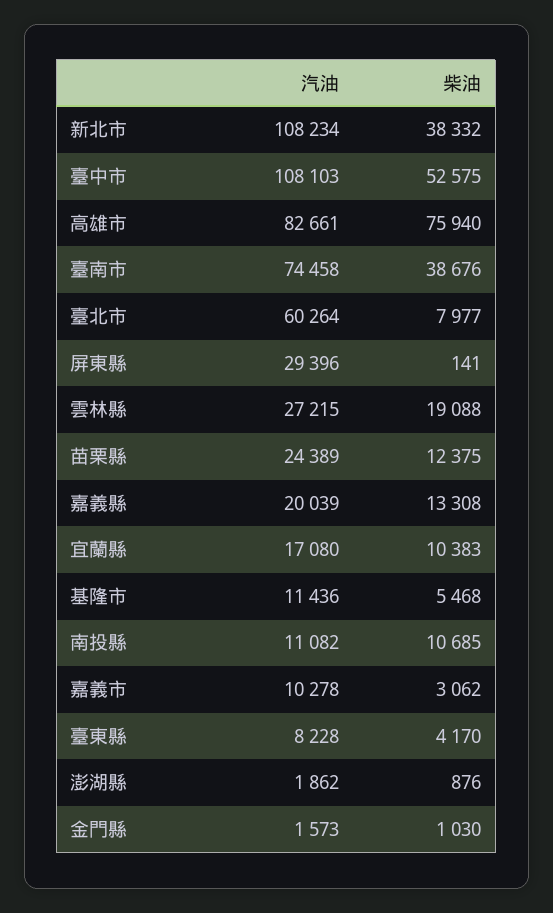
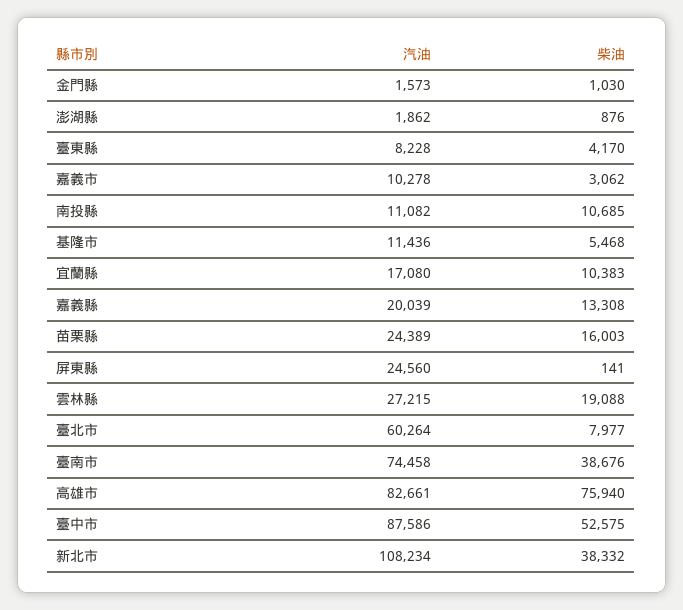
  {
    "汽油": {
      "新北市": 108234,
-     "臺中市": 108103,
+     "臺中市": 87586,
      "高雄市": 82661,
      "臺南市": 74458,
      "臺北市": 60264,
-     "屏東縣": 29396,
+     "屏東縣": 24560,
      "雲林縣": 27215,
      "苗栗縣": 24389,
      "嘉義縣": 20039,
      "宜蘭縣": 17080,
      "基隆市": 11436,
      "南投縣": 11082,
      "嘉義市": 10278,
      "臺東縣": 8228,
      "澎湖縣": 1862,
      "金門縣": 1573
    },
    "柴油": {
      "新北市": 38332,
      "臺中市": 52575,
      "高雄市": 75940,
      "臺南市": 38676,
      "臺北市": 7977,
      "屏東縣": 141,
      "雲林縣": 19088,
-     "苗栗縣": 12375,
+     "苗栗縣": 16003,
      "嘉義縣": 13308,
      "宜蘭縣": 10383,
      "基隆市": 5468,
      "南投縣": 10685,
      "嘉義市": 3062,
      "臺東縣": 4170,
      "澎湖縣": 876,
      "金門縣": 1030
    }
  }

